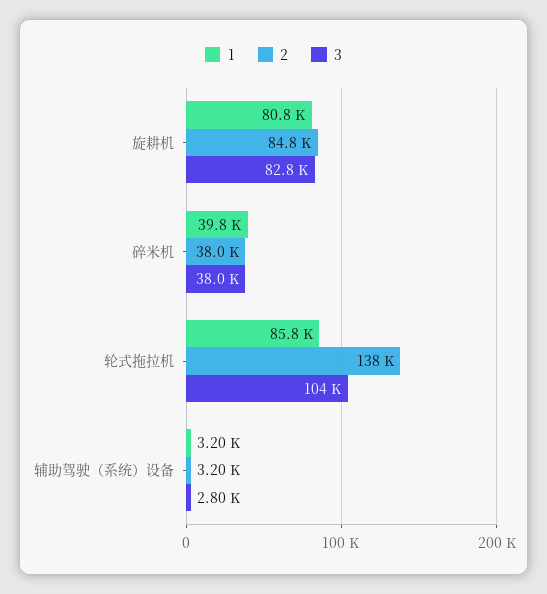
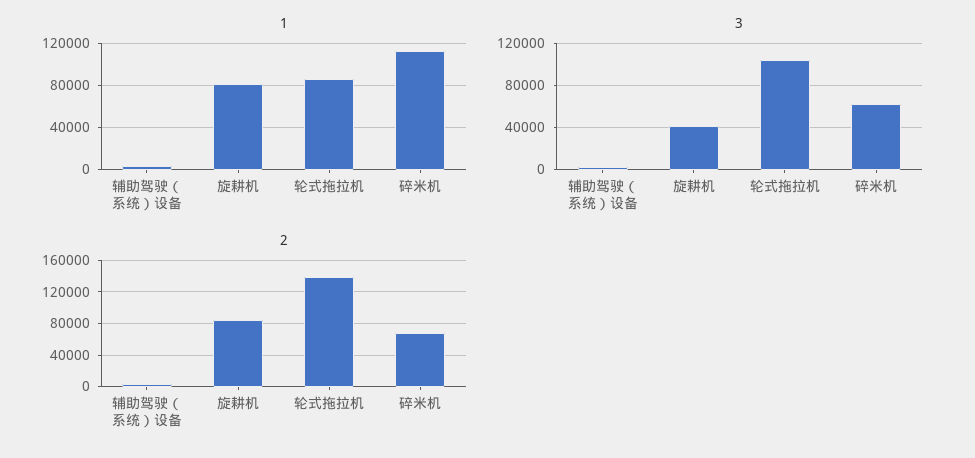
  {
    "1": {
      "旋耕机": 80800,
-     "碎米机": 39800,
+     "碎米机": 110000,
      "轮式拖拉机": 85800,
      "辅助驾驶（系统）设备": 3200
    },
    "2": {
      "旋耕机": 84800,
-     "碎米机": 38000,
+     "碎米机": 70000,
      "轮式拖拉机": 138000,
      "辅助驾驶（系统）设备": 3200
    },
    "3": {
-     "旋耕机": 82800,
+     "旋耕机": 40000,
-     "碎米机": 38000,
+     "碎米机": 60000,
      "轮式拖拉机": 104000,
      "辅助驾驶（系统）设备": 2800
    }
  }

